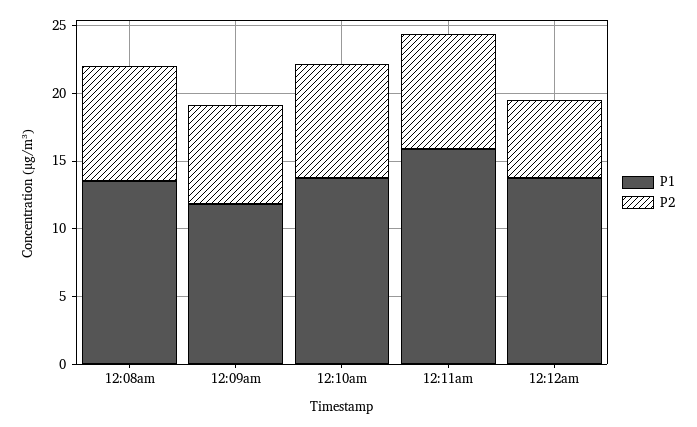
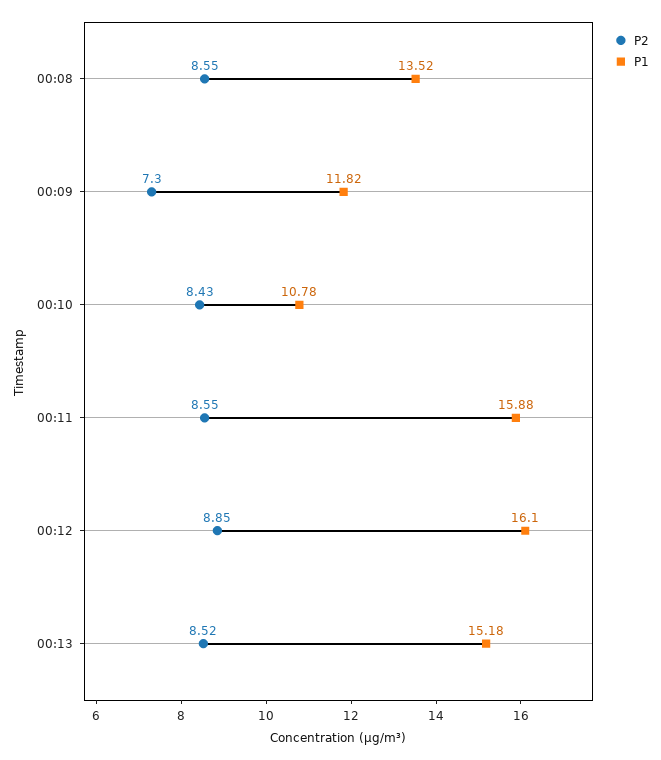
  {
    "P1": {
      "12:08am": 13.52,
      "12:09am": 11.82,
-     "12:10am": 14,
+     "12:10am": 10.78,
      "12:11am": 15.88,
-     "12:12am": 14
+     "12:12am": 16.1,
+     "00:13": 15.18
    },
    "P2": {
      "12:08am": 8.55,
      "12:09am": 7.3,
      "12:10am": 8.43,
      "12:11am": 8.55,
-     "12:12am": 6
+     "12:12am": 8.85,
+     "00:13": 8.52
    }
  }

